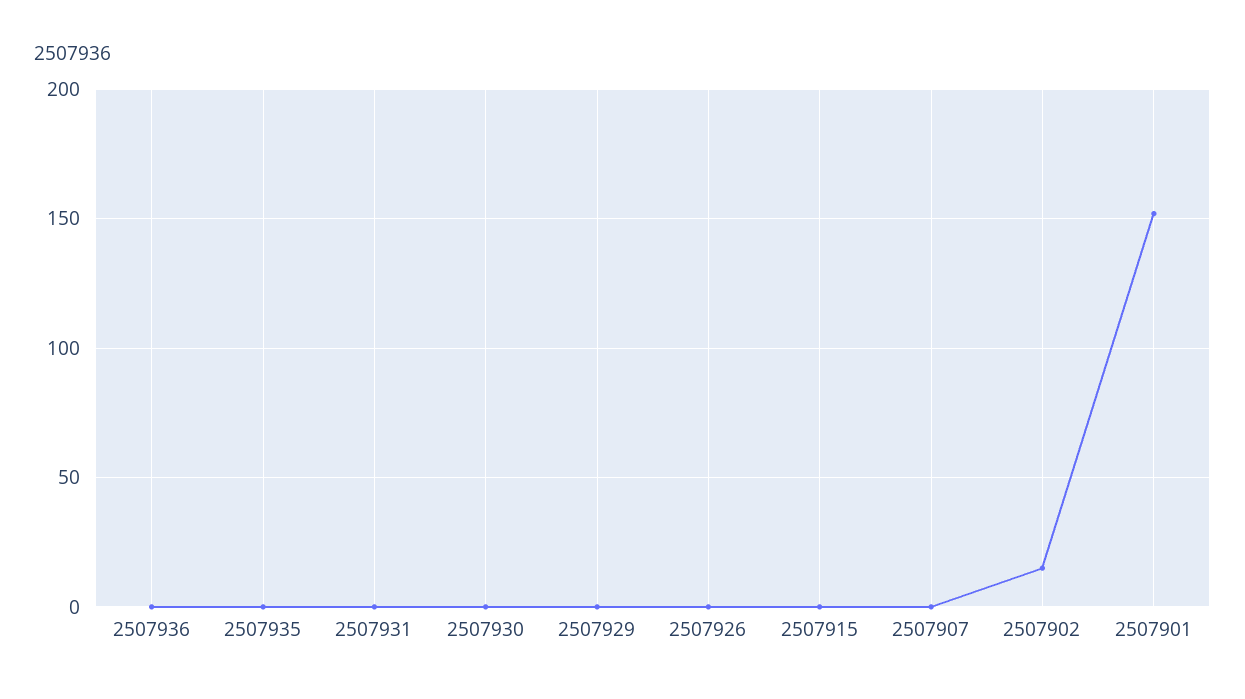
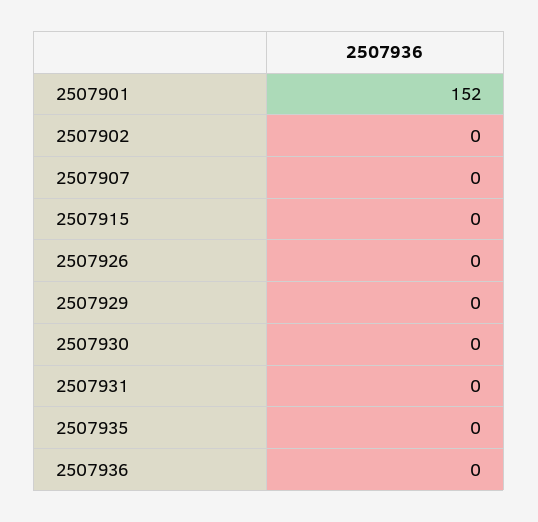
  {
    "2507936": 0,
    "2507935": 0,
    "2507931": 0,
    "2507930": 0,
    "2507929": 0,
    "2507926": 0,
    "2507915": 0,
    "2507907": 0,
-   "2507902": 15,
+   "2507902": 0,
    "2507901": 152
  }

